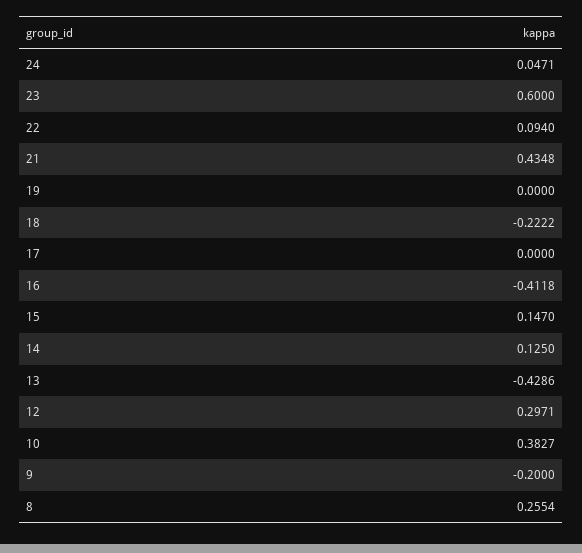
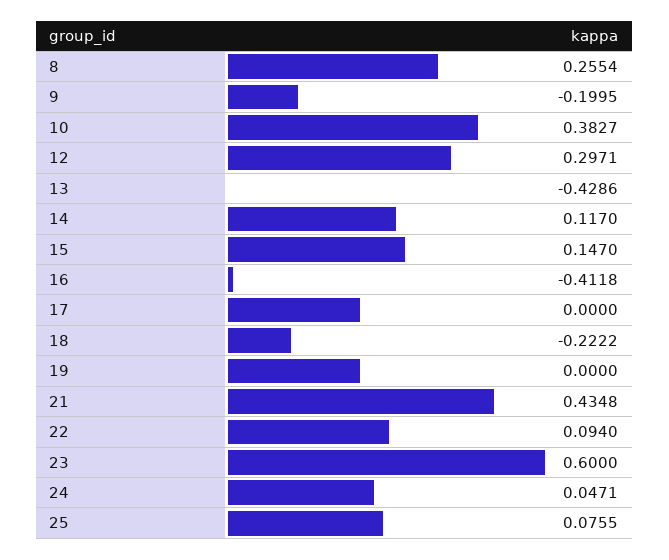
  {
    "24": 0.0471,
    "23": 0.6,
    "22": 0.094,
    "21": 0.4348,
    "19": 0,
    "18": -0.2222,
    "17": 0,
    "16": -0.4118,
    "15": 0.147,
-   "14": 0.125,
+   "14": 0.117,
    "13": -0.4286,
    "12": 0.2971,
    "10": 0.3827,
-   "9": -0.2,
+   "9": -0.1995,
-   "8": 0.2554
+   "8": 0.2554,
+   "25": 0.0755
  }

